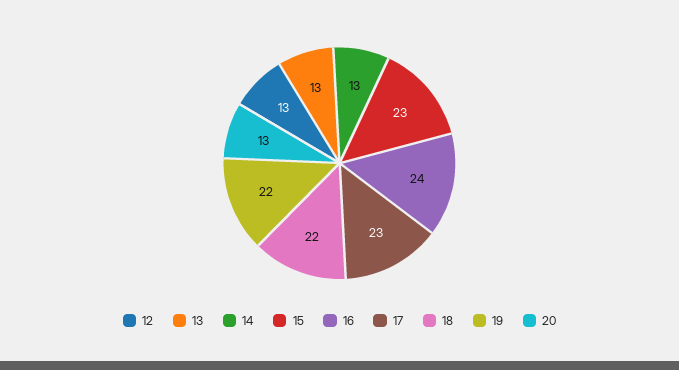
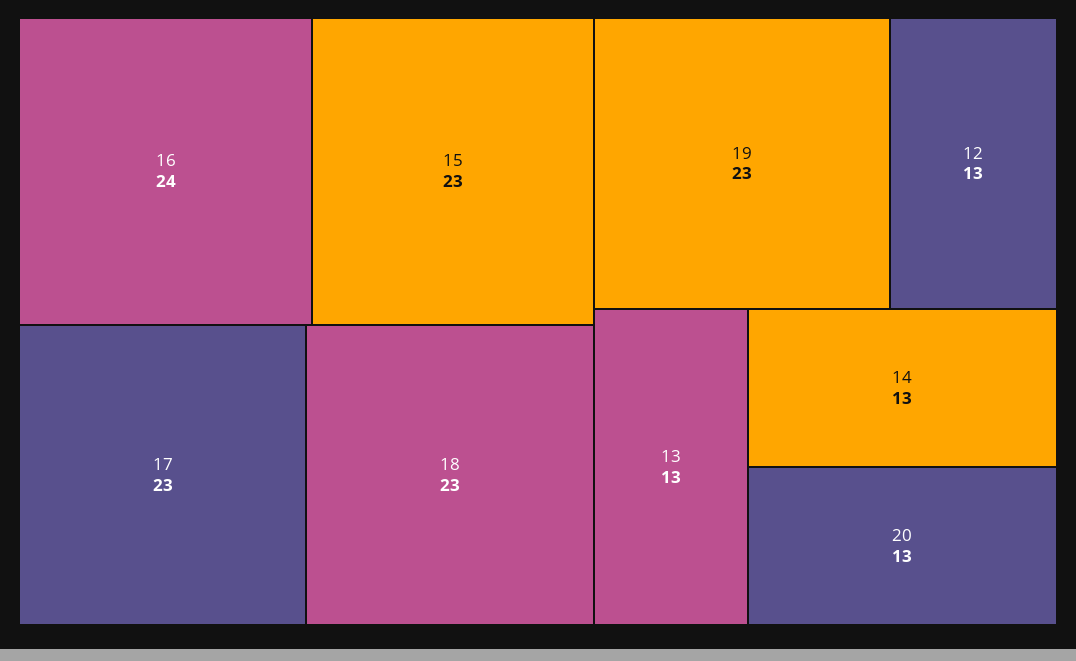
  {
    "12": 13,
    "13": 13,
    "14": 13,
    "15": 23,
    "16": 24,
    "17": 23,
-   "18": 22,
+   "18": 23,
-   "19": 22,
+   "19": 23,
    "20": 13
  }

